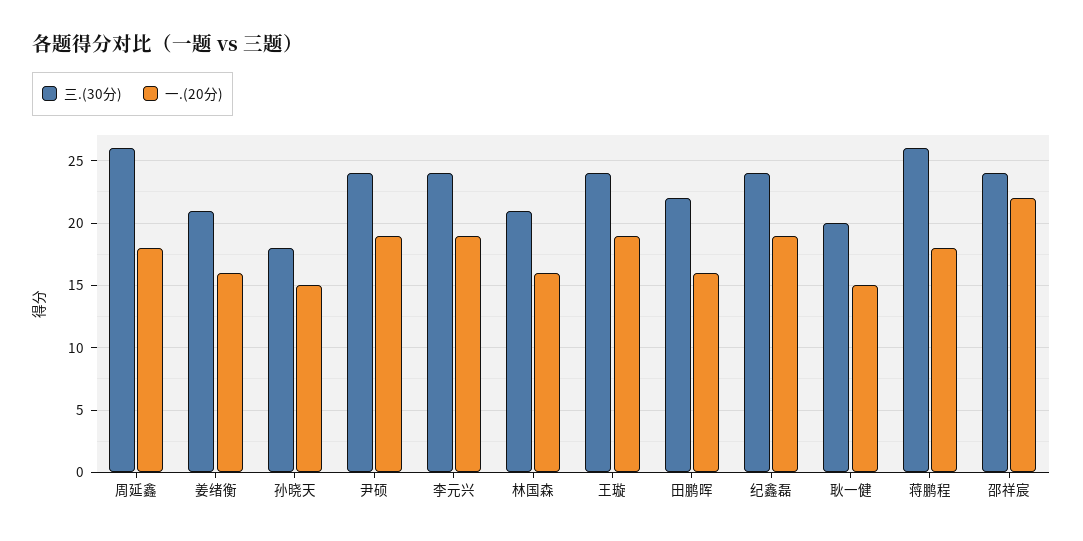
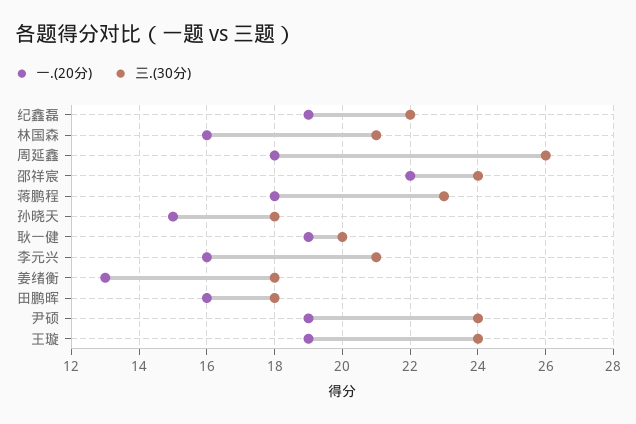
  {
    "三.(30分)": {
      "周延鑫": 26,
-     "姜绪衡": 21,
+     "姜绪衡": 18,
      "孙晓天": 18,
      "尹硕": 24,
-     "李元兴": 24,
+     "李元兴": 21,
      "林国森": 21,
      "王璇": 24,
-     "田鹏晖": 22,
+     "田鹏晖": 18,
-     "纪鑫磊": 24,
+     "纪鑫磊": 22,
      "耿一健": 20,
-     "蒋鹏程": 26,
+     "蒋鹏程": 23,
      "邵祥宸": 24
    },
    "一.(20分)": {
      "周延鑫": 18,
-     "姜绪衡": 16,
+     "姜绪衡": 13,
      "孙晓天": 15,
      "尹硕": 19,
-     "李元兴": 19,
+     "李元兴": 16,
      "林国森": 16,
      "王璇": 19,
      "田鹏晖": 16,
      "纪鑫磊": 19,
-     "耿一健": 15,
+     "耿一健": 19,
      "蒋鹏程": 18,
      "邵祥宸": 22
    }
  }

